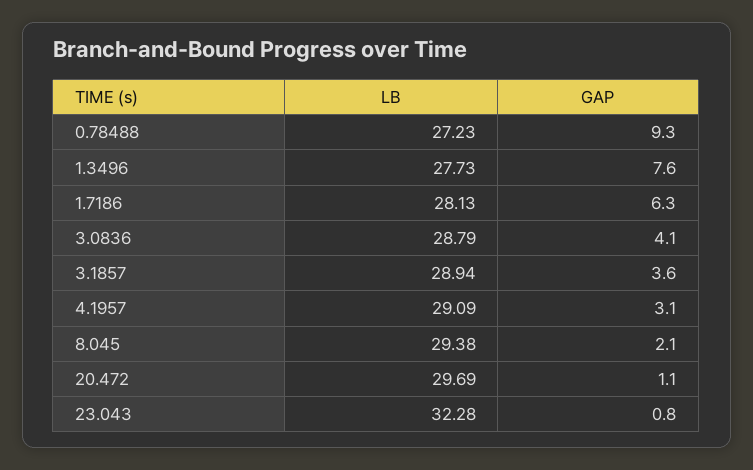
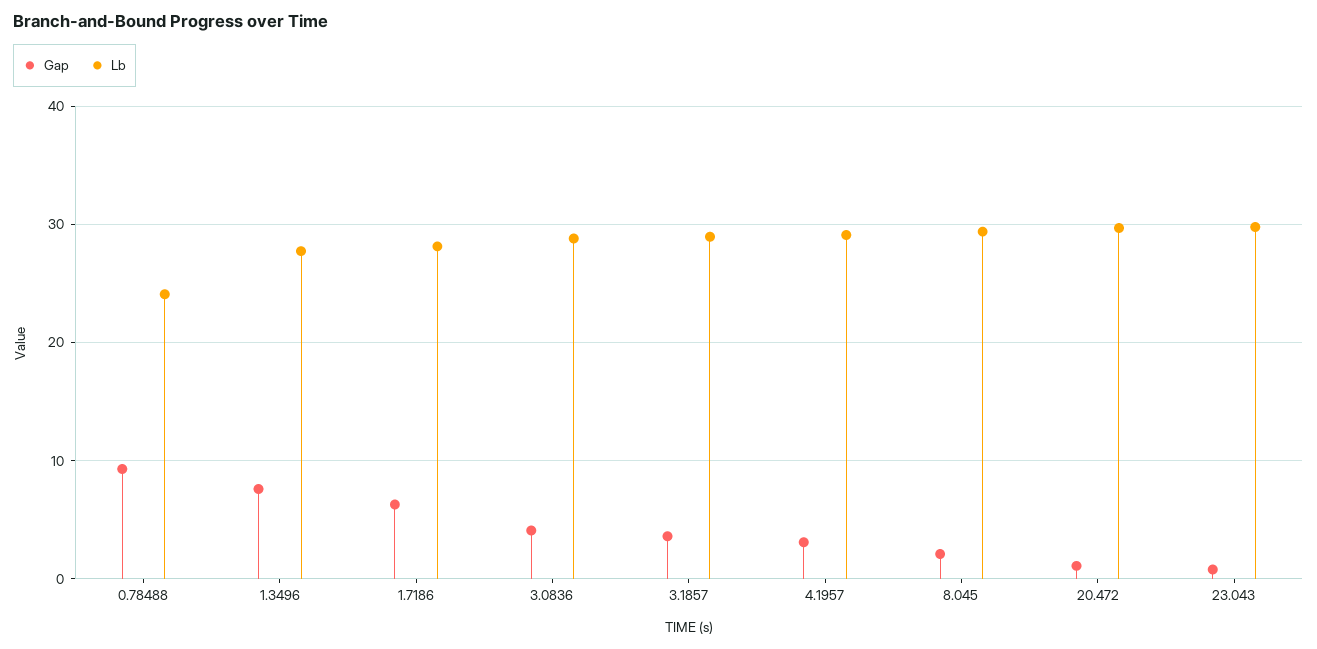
  {
    "LB": {
-     "0.78488": 27.23,
+     "0.78488": 24,
      "1.3496": 27.73,
      "1.7186": 28.13,
      "3.0836": 28.79,
      "3.1857": 28.94,
      "4.1957": 29.09,
      "8.045": 29.38,
      "20.472": 29.69,
-     "23.043": 32.28
+     "23.043": 30
    },
    "GAP": {
      "0.78488": 9.3,
      "1.3496": 7.6,
      "1.7186": 6.3,
      "3.0836": 4.1,
      "3.1857": 3.6,
      "4.1957": 3.1,
      "8.045": 2.1,
      "20.472": 1.1,
      "23.043": 0.8
    }
  }

